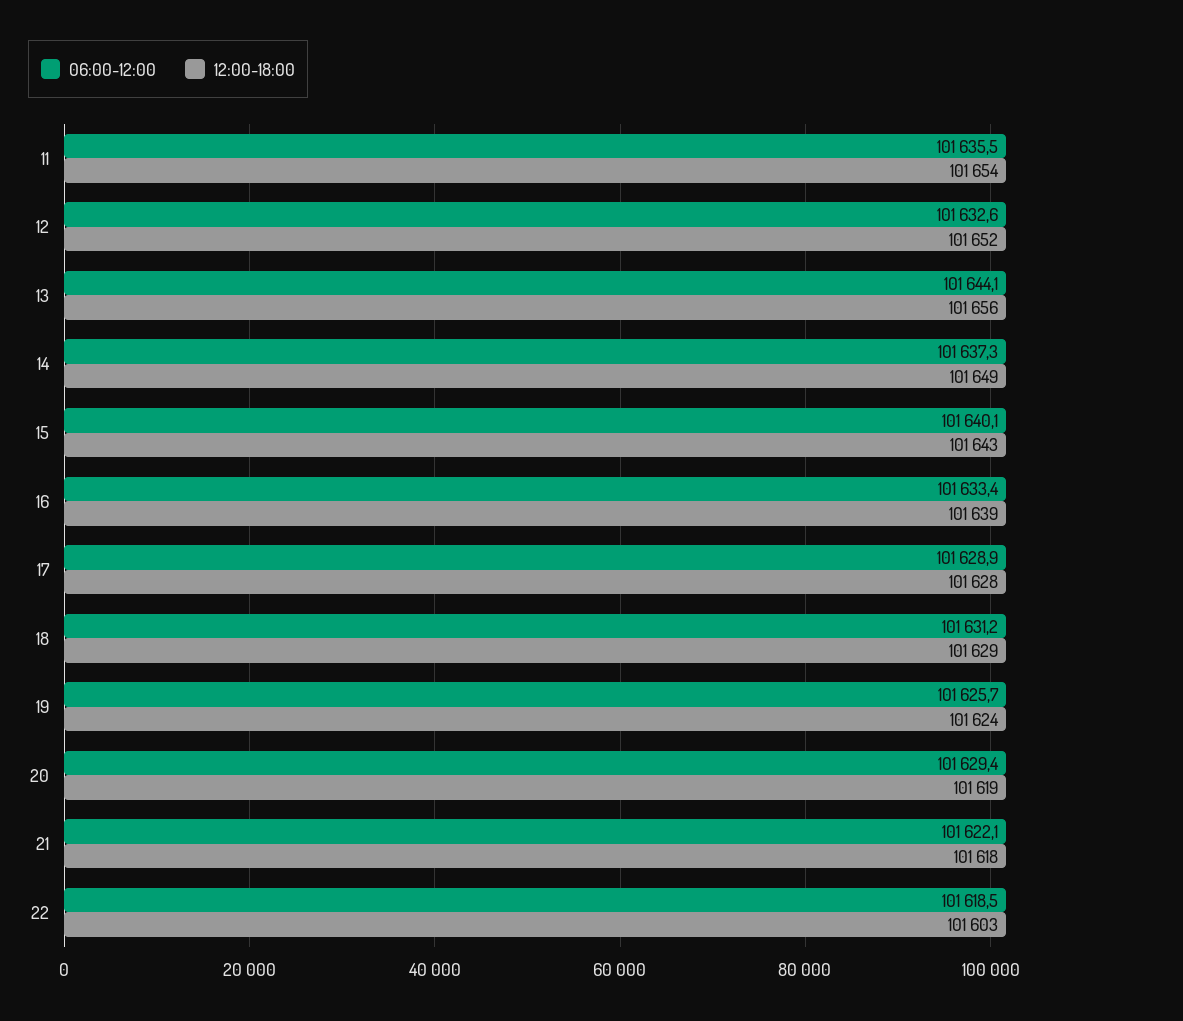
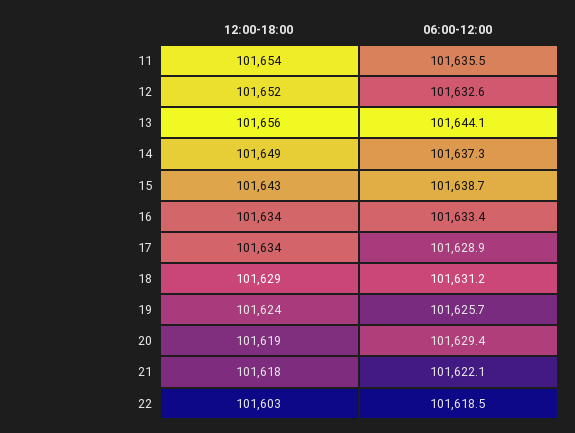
  {
    "06:00-12:00": {
      "11": 101635.5,
      "12": 101632.6,
      "13": 101644.1,
      "14": 101637.3,
-     "15": 101640.1,
+     "15": 101638.7,
      "16": 101633.4,
      "17": 101628.9,
      "18": 101631.2,
      "19": 101625.7,
      "20": 101629.4,
      "21": 101622.1,
      "22": 101618.5
    },
    "12:00-18:00": {
      "11": 101654,
      "12": 101652,
      "13": 101656,
      "14": 101649,
      "15": 101643,
-     "16": 101639,
+     "16": 101634,
-     "17": 101628,
+     "17": 101634,
      "18": 101629,
      "19": 101624,
      "20": 101619,
      "21": 101618,
      "22": 101603
    }
  }

